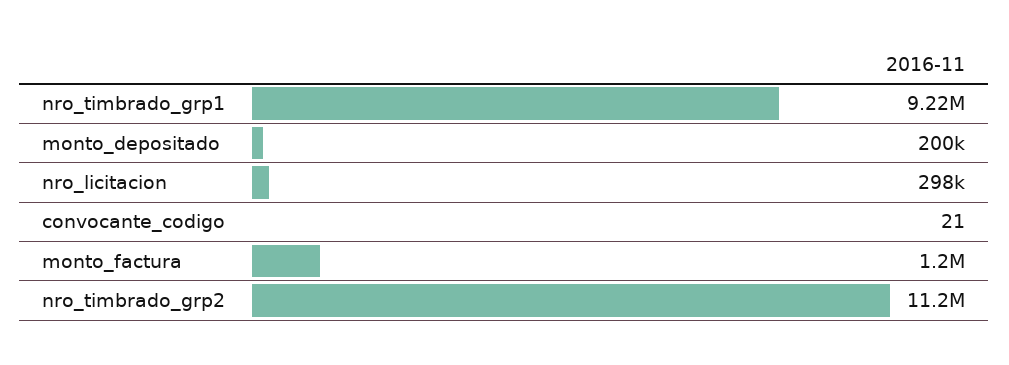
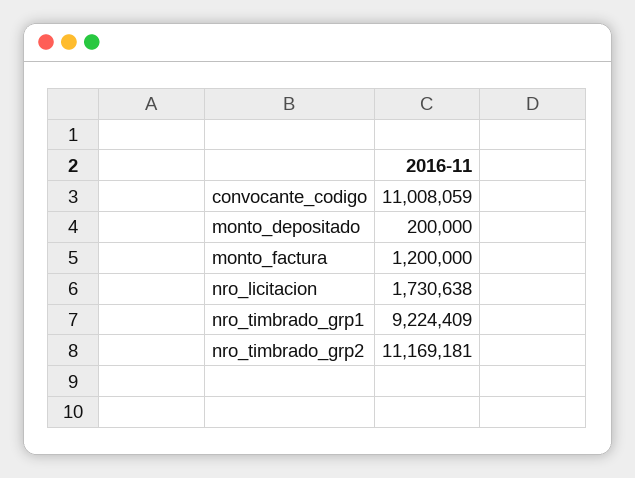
  {
    "nro_timbrado_grp1": 9224409,
    "monto_depositado": 200000,
-   "nro_licitacion": 298000,
+   "nro_licitacion": 1730638,
-   "convocante_codigo": 21,
+   "convocante_codigo": 11008059,
    "monto_factura": 1200000,
    "nro_timbrado_grp2": 11169181
  }

